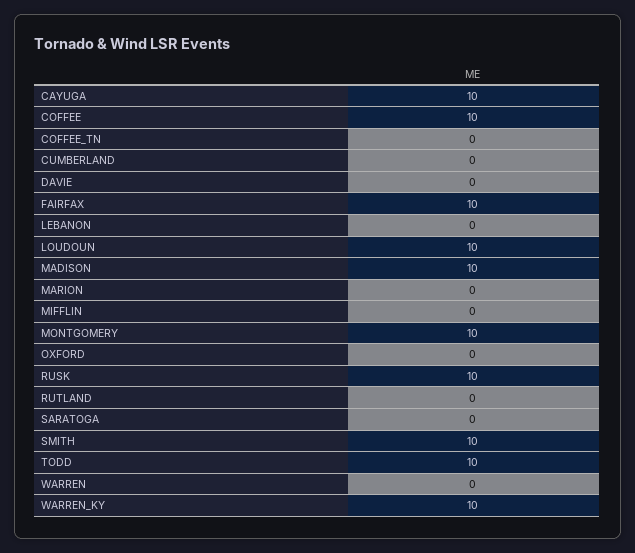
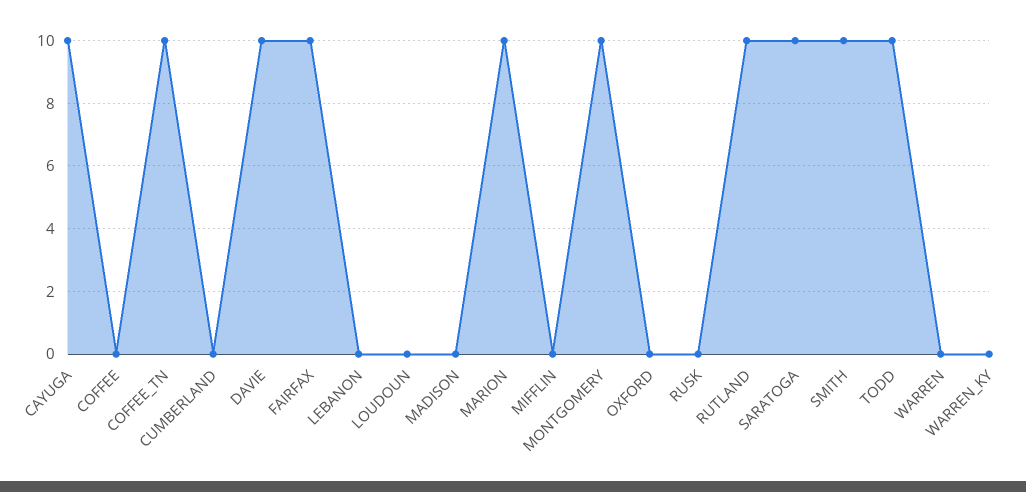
  {
    "CAYUGA": 10,
-   "COFFEE": 10,
+   "COFFEE": 0,
-   "COFFEE_TN": 0,
+   "COFFEE_TN": 10,
    "CUMBERLAND": 0,
-   "DAVIE": 0,
+   "DAVIE": 10,
    "FAIRFAX": 10,
    "LEBANON": 0,
-   "LOUDOUN": 10,
+   "LOUDOUN": 0,
-   "MADISON": 10,
+   "MADISON": 0,
-   "MARION": 0,
+   "MARION": 10,
    "MIFFLIN": 0,
    "MONTGOMERY": 10,
    "OXFORD": 0,
-   "RUSK": 10,
+   "RUSK": 0,
-   "RUTLAND": 0,
+   "RUTLAND": 10,
-   "SARATOGA": 0,
+   "SARATOGA": 10,
    "SMITH": 10,
    "TODD": 10,
    "WARREN": 0,
-   "WARREN_KY": 10
+   "WARREN_KY": 0
  }

